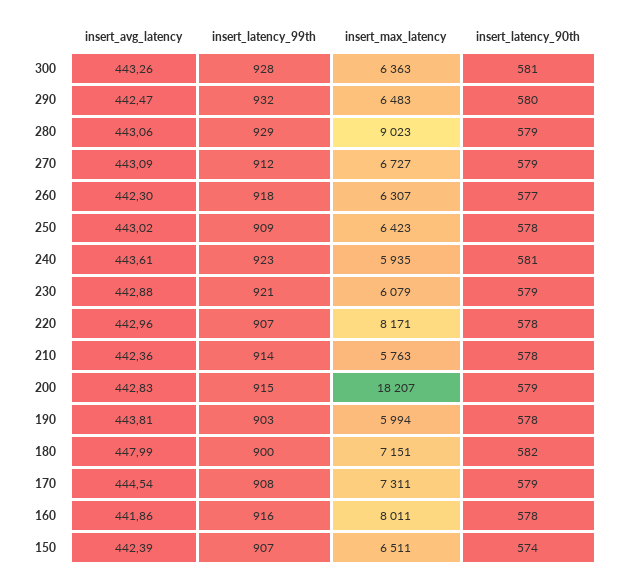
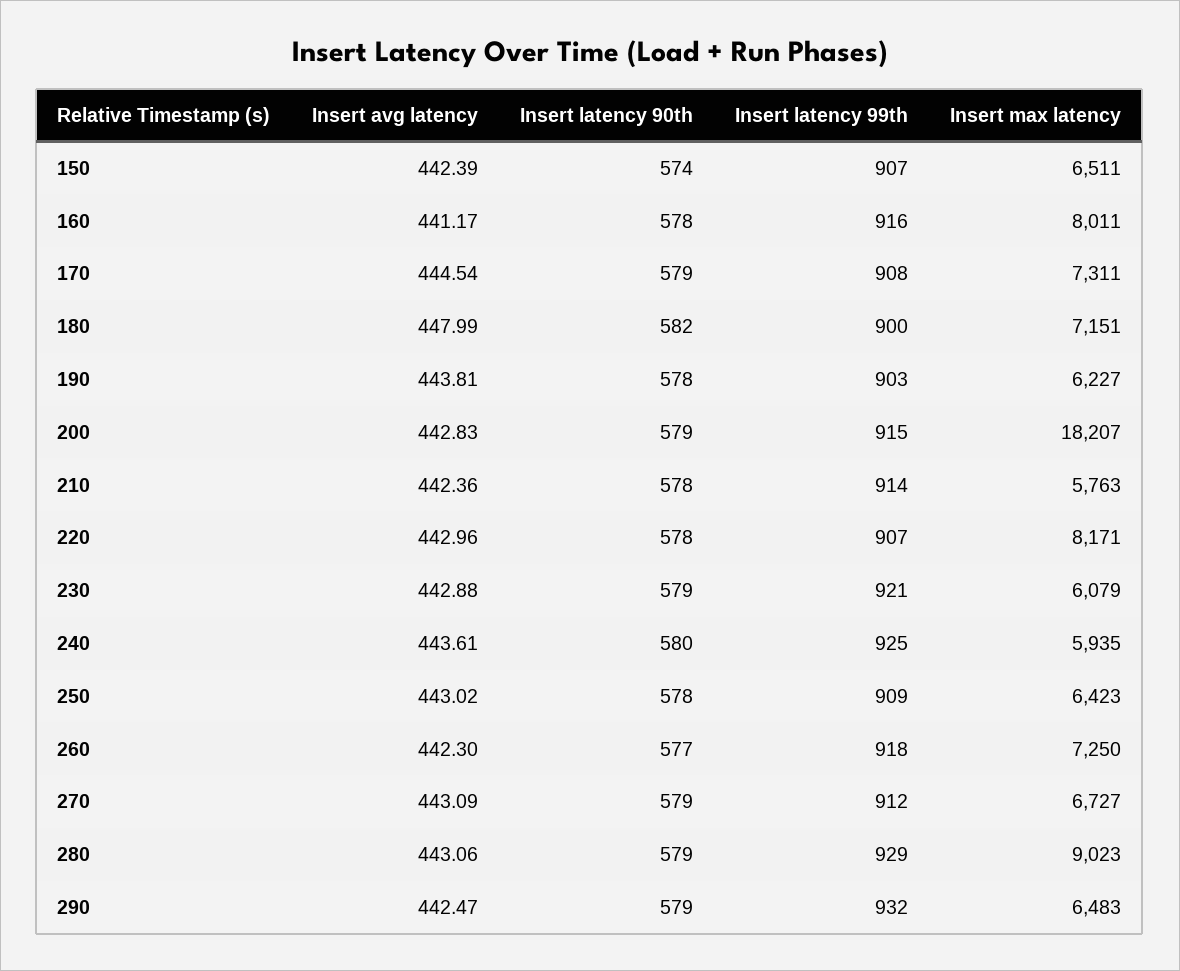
  {
    "insert_avg_latency": {
-     "300": 443.26,
      "290": 442.47,
      "280": 443.06,
      "270": 443.09,
      "260": 442.3,
      "250": 443.02,
      "240": 443.61,
      "230": 442.88,
      "220": 442.96,
      "210": 442.36,
      "200": 442.83,
      "190": 443.81,
      "180": 447.99,
      "170": 444.54,
-     "160": 441.86,
+     "160": 441.17,
      "150": 442.39
    },
    "insert_latency_99th": {
-     "300": 928,
      "290": 932,
      "280": 929,
      "270": 912,
      "260": 918,
      "250": 909,
-     "240": 923,
+     "240": 925,
      "230": 921,
      "220": 907,
      "210": 914,
      "200": 915,
      "190": 903,
      "180": 900,
      "170": 908,
      "160": 916,
      "150": 907
    },
    "insert_max_latency": {
-     "300": 6363,
      "290": 6483,
      "280": 9023,
      "270": 6727,
-     "260": 6307,
+     "260": 7250,
      "250": 6423,
      "240": 5935,
      "230": 6079,
      "220": 8171,
      "210": 5763,
      "200": 18207,
-     "190": 5994,
+     "190": 6227,
      "180": 7151,
      "170": 7311,
      "160": 8011,
      "150": 6511
    },
    "insert_latency_90th": {
-     "300": 581,
-     "290": 580,
+     "290": 579,
      "280": 579,
      "270": 579,
      "260": 577,
      "250": 578,
-     "240": 581,
+     "240": 580,
      "230": 579,
      "220": 578,
      "210": 578,
      "200": 579,
      "190": 578,
      "180": 582,
      "170": 579,
      "160": 578,
      "150": 574
    }
  }

